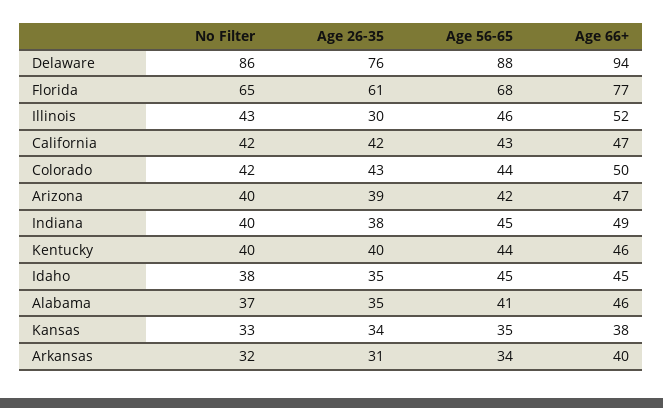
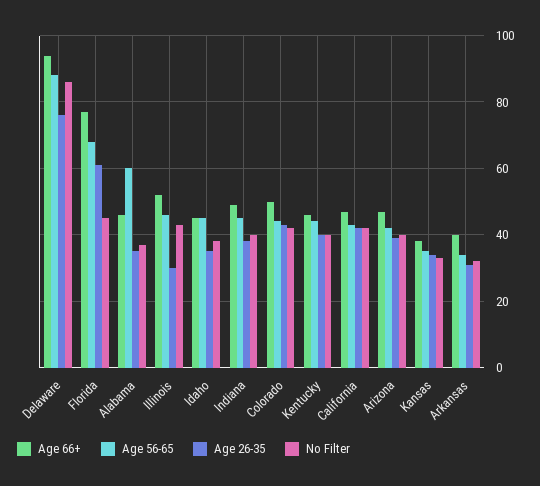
  {
    "No Filter": {
      "Delaware": 86,
-     "Florida": 65,
+     "Florida": 45,
      "Illinois": 43,
      "California": 42,
      "Colorado": 42,
      "Arizona": 40,
      "Indiana": 40,
      "Kentucky": 40,
      "Idaho": 38,
      "Alabama": 37,
      "Kansas": 33,
      "Arkansas": 32
    },
    "Age 26-35": {
      "Delaware": 76,
      "Florida": 61,
      "Illinois": 30,
      "California": 42,
      "Colorado": 43,
      "Arizona": 39,
      "Indiana": 38,
      "Kentucky": 40,
      "Idaho": 35,
      "Alabama": 35,
      "Kansas": 34,
      "Arkansas": 31
    },
    "Age 56-65": {
      "Delaware": 88,
      "Florida": 68,
      "Illinois": 46,
      "California": 43,
      "Colorado": 44,
      "Arizona": 42,
      "Indiana": 45,
      "Kentucky": 44,
      "Idaho": 45,
-     "Alabama": 41,
+     "Alabama": 60,
      "Kansas": 35,
      "Arkansas": 34
    },
    "Age 66+": {
      "Delaware": 94,
      "Florida": 77,
      "Illinois": 52,
      "California": 47,
      "Colorado": 50,
      "Arizona": 47,
      "Indiana": 49,
      "Kentucky": 46,
      "Idaho": 45,
      "Alabama": 46,
      "Kansas": 38,
      "Arkansas": 40
    }
  }

